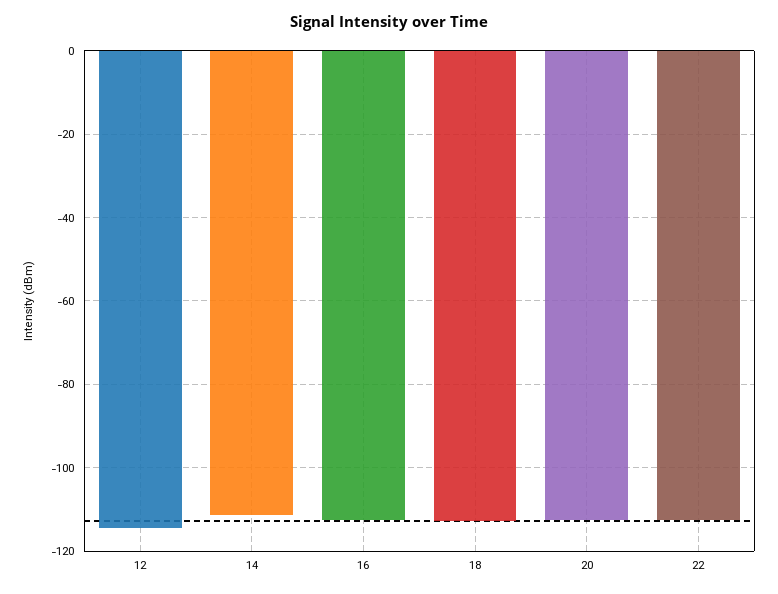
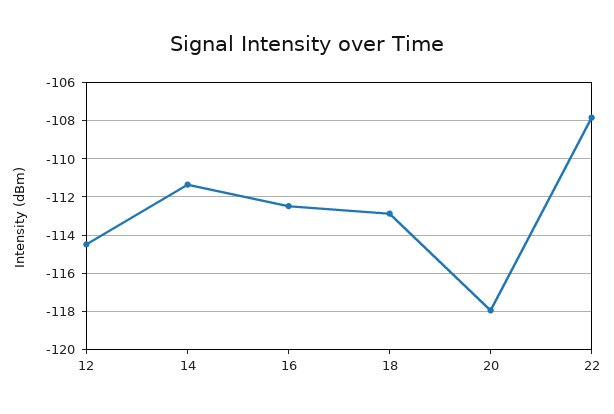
  {
    "12": -114.5,
    "14": -111.5,
    "16": -112.5,
    "18": -113,
-   "20": -112,
+   "20": -118,
-   "22": -112
+   "22": -108
  }

